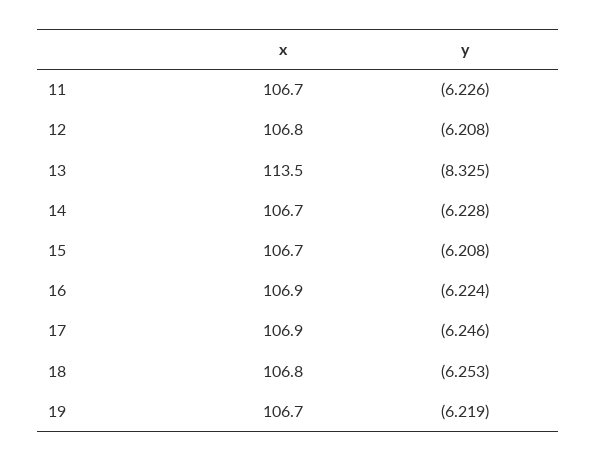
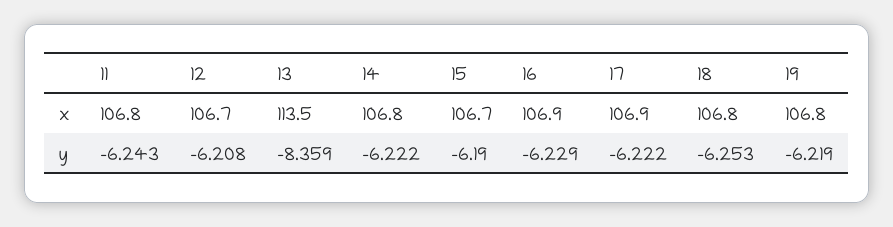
  {
    "x": {
-     "11": 106.7,
+     "11": 106.8,
-     "12": 106.8,
+     "12": 106.7,
      "13": 113.5,
-     "14": 106.7,
+     "14": 106.8,
      "15": 106.7,
      "16": 106.9,
      "17": 106.9,
      "18": 106.8,
-     "19": 106.7
+     "19": 106.8
    },
    "y": {
-     "11": -6.226,
+     "11": -6.243,
      "12": -6.208,
-     "13": -8.325,
+     "13": -8.359,
-     "14": -6.228,
+     "14": -6.222,
-     "15": -6.208,
+     "15": -6.19,
-     "16": -6.224,
+     "16": -6.229,
-     "17": -6.246,
+     "17": -6.222,
      "18": -6.253,
      "19": -6.219
    }
  }

